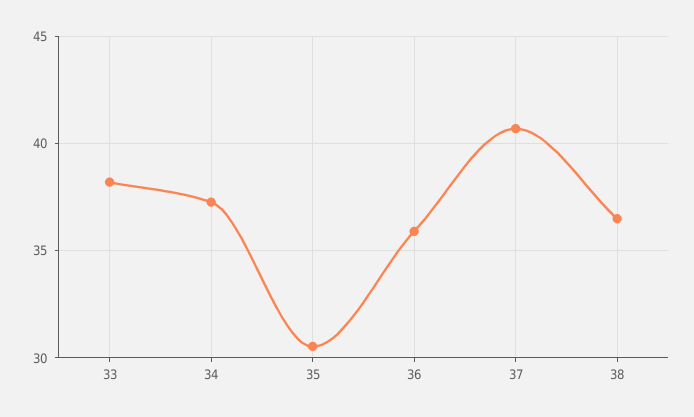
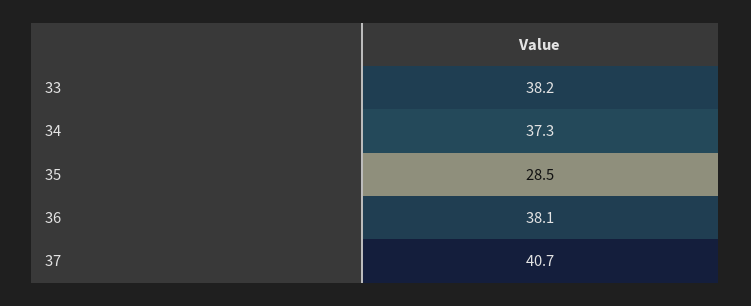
  {
    "33": 38.2,
    "34": 37.3,
-   "35": 30.5,
+   "35": 28.5,
-   "36": 36,
+   "36": 38.1,
-   "37": 40.7,
+   "37": 40.7
-   "38": 36.5
  }

